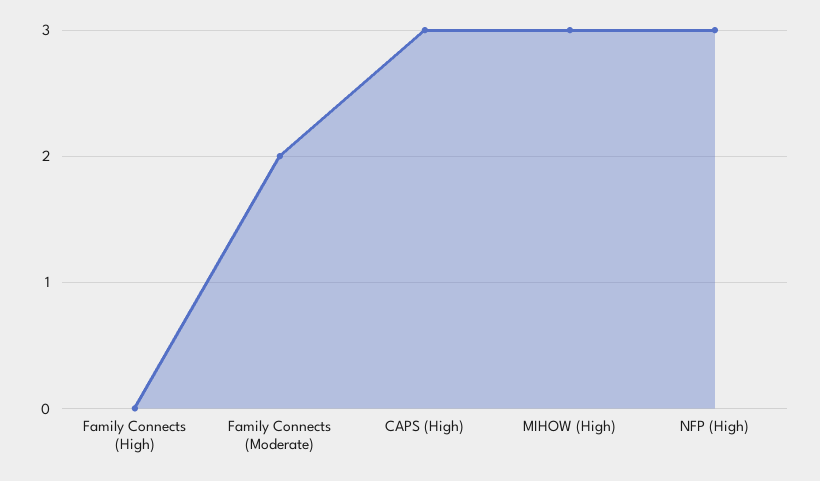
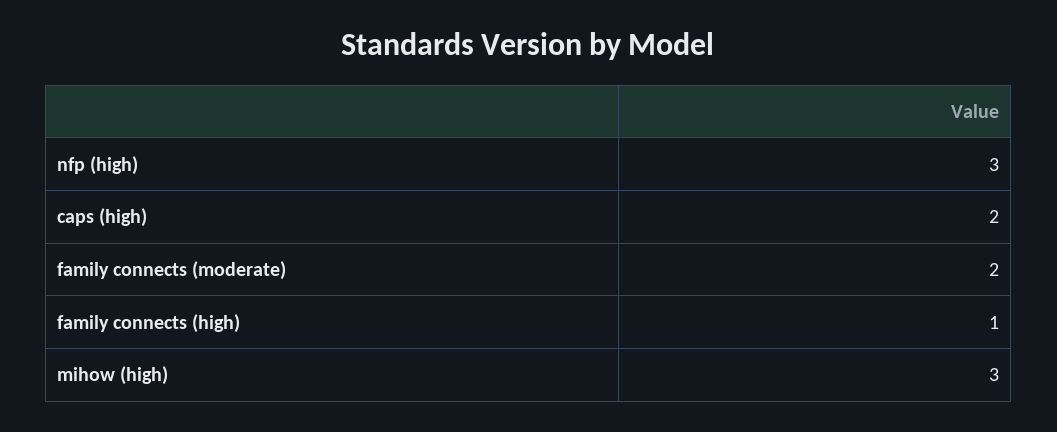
  {
-   "Family Connects (High)": 0,
+   "Family Connects (High)": 1,
    "Family Connects (Moderate)": 2,
-   "CAPS (High)": 3,
+   "CAPS (High)": 2,
    "MIHOW (High)": 3,
    "NFP (High)": 3
  }

